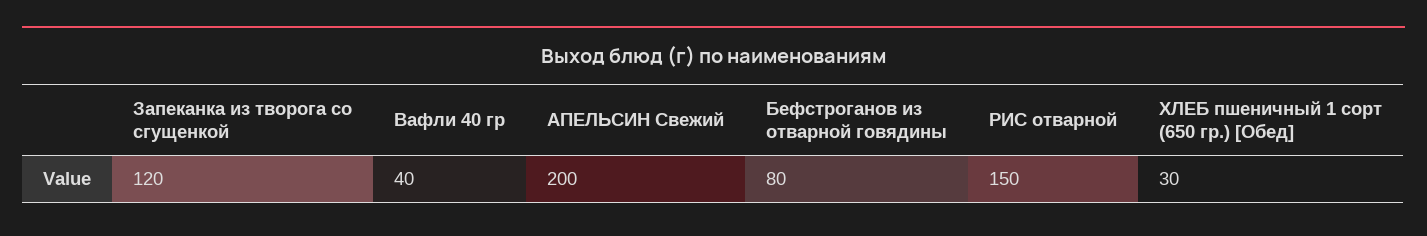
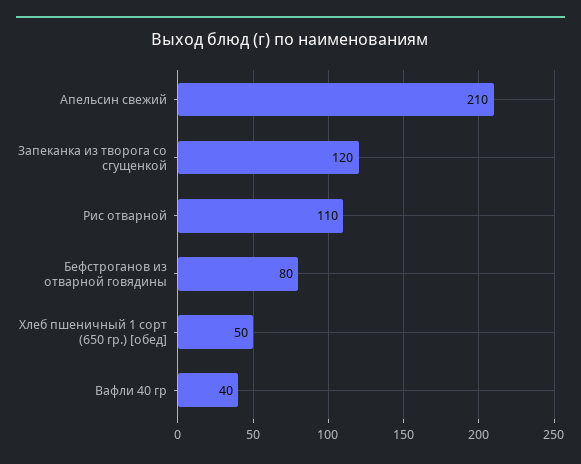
  {
    "Запеканка из творога со сгущенкой": 120,
    "Вафли 40 гр": 40,
-   "АПЕЛЬСИН Свежий": 200,
+   "АПЕЛЬСИН Свежий": 210,
    "Бефстроганов из отварной говядины": 80,
-   "РИС отварной": 150,
+   "РИС отварной": 110,
-   "ХЛЕБ пшеничный 1 сорт (650 гр.) [Обед]": 30
+   "ХЛЕБ пшеничный 1 сорт (650 гр.) [Обед]": 50
  }

